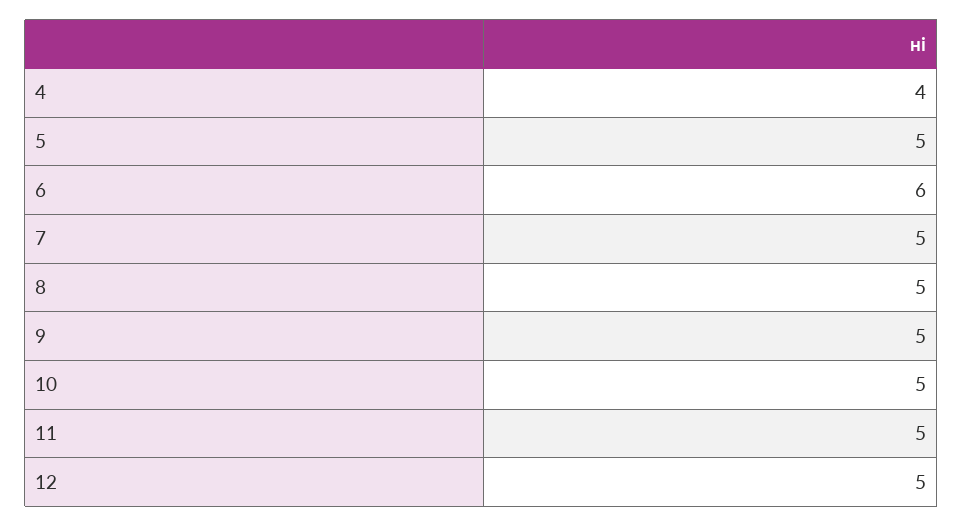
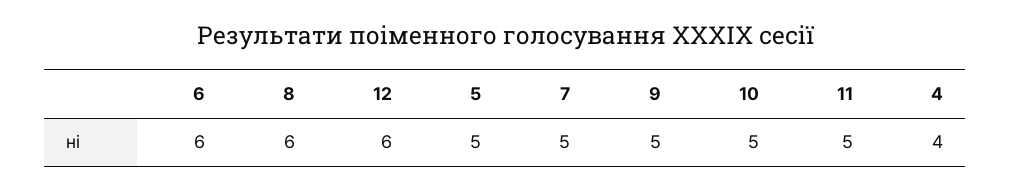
  {
    "4": 4,
    "5": 5,
    "6": 6,
    "7": 5,
-   "8": 5,
+   "8": 6,
    "9": 5,
    "10": 5,
    "11": 5,
-   "12": 5
+   "12": 6
  }

